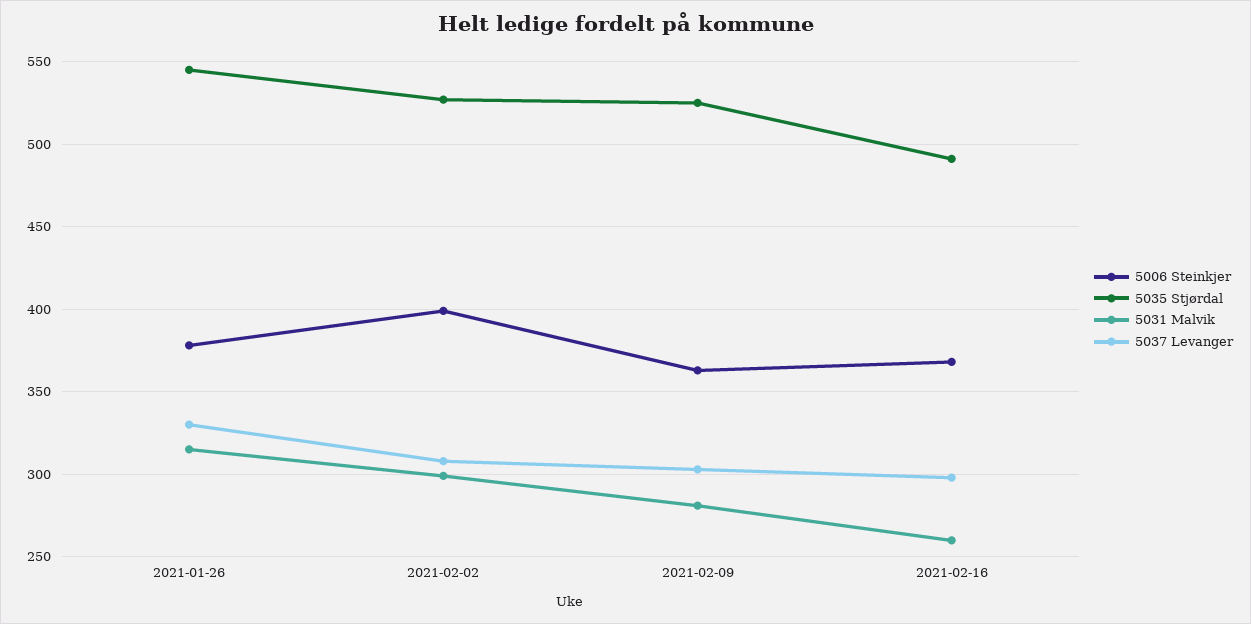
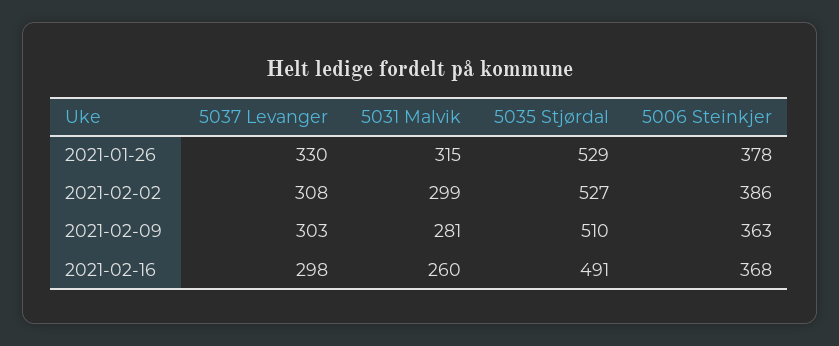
  {
    "5006 Steinkjer": {
      "2021-01-26": 378,
-     "2021-02-02": 400,
+     "2021-02-02": 386,
      "2021-02-09": 363,
      "2021-02-16": 368
    },
    "5035 Stjørdal": {
-     "2021-01-26": 545,
+     "2021-01-26": 529,
      "2021-02-02": 527,
-     "2021-02-09": 525,
+     "2021-02-09": 510,
      "2021-02-16": 491
    },
    "5031 Malvik": {
      "2021-01-26": 315,
      "2021-02-02": 299,
      "2021-02-09": 281,
      "2021-02-16": 260
    },
    "5037 Levanger": {
      "2021-01-26": 330,
      "2021-02-02": 308,
      "2021-02-09": 303,
      "2021-02-16": 298
    }
  }

